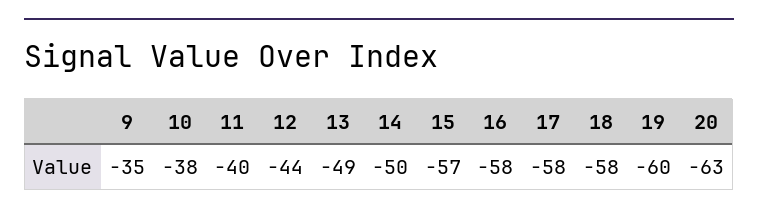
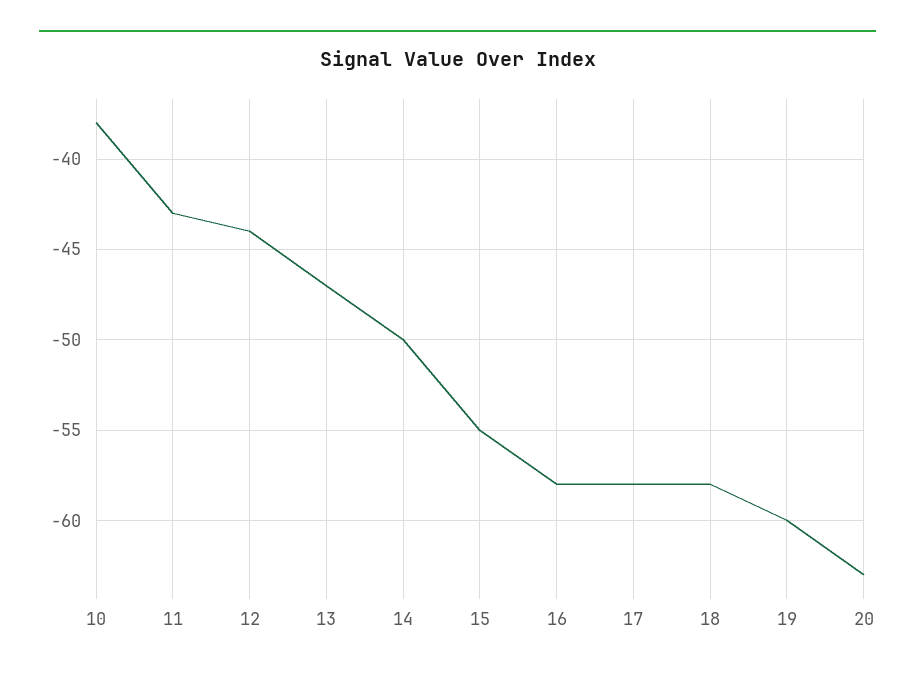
  {
-   "9": -35,
    "10": -38,
-   "11": -40,
+   "11": -43,
    "12": -44,
-   "13": -49,
+   "13": -47,
    "14": -50,
-   "15": -57,
+   "15": -55,
    "16": -58,
    "17": -58,
    "18": -58,
    "19": -60,
    "20": -63
  }

